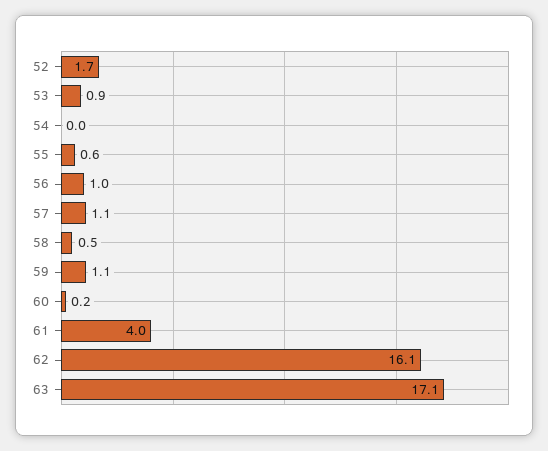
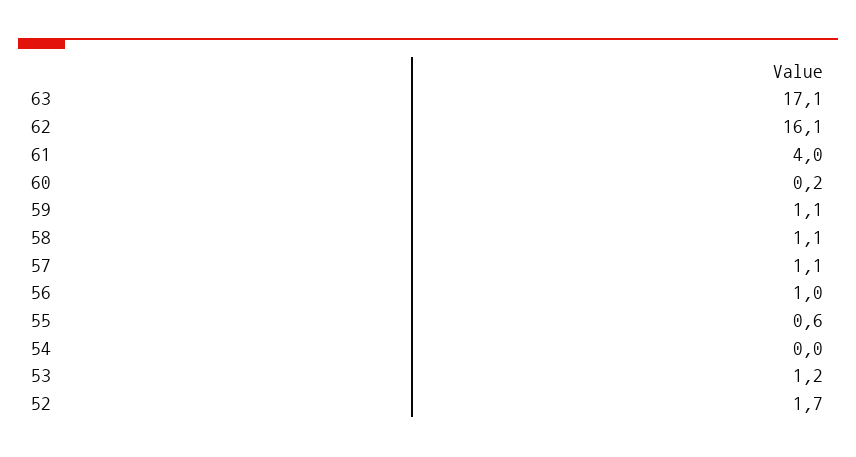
  {
    "52": 1.7,
-   "53": 0.9,
+   "53": 1.2,
    "54": 0,
    "55": 0.6,
    "56": 1,
    "57": 1.1,
-   "58": 0.5,
+   "58": 1.1,
    "59": 1.1,
    "60": 0.2,
    "61": 4,
    "62": 16.1,
    "63": 17.1
  }

